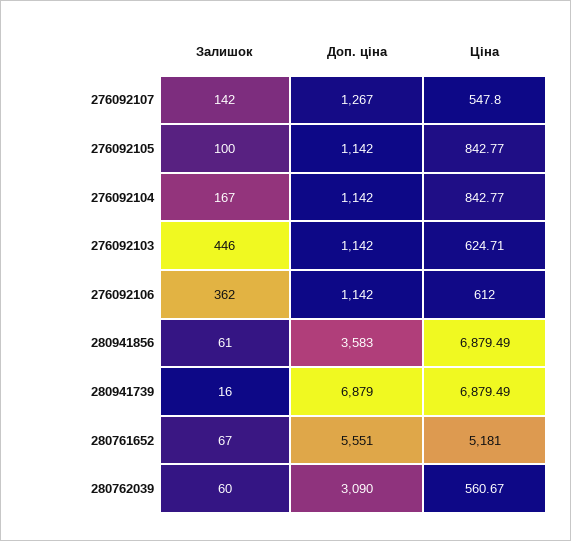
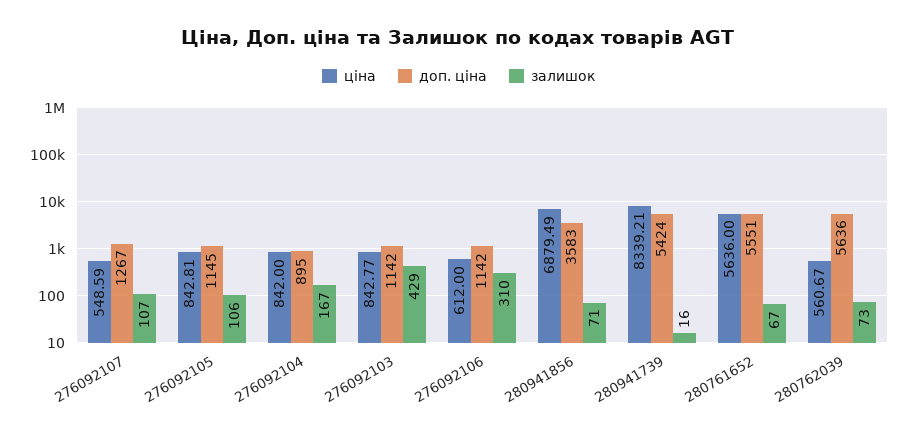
  {
    "Залишок": {
-     "276092107": 142,
+     "276092107": 107,
-     "276092105": 100,
+     "276092105": 106,
      "276092104": 167,
-     "276092103": 446,
+     "276092103": 429,
-     "276092106": 362,
+     "276092106": 310,
-     "280941856": 61,
+     "280941856": 71,
      "280941739": 16,
      "280761652": 67,
-     "280762039": 60
+     "280762039": 73
    },
    "Доп. ціна": {
      "276092107": 1267,
-     "276092105": 1142,
+     "276092105": 1145,
-     "276092104": 1142,
+     "276092104": 895,
      "276092103": 1142,
      "276092106": 1142,
      "280941856": 3583,
-     "280941739": 6879,
+     "280941739": 5424,
      "280761652": 5551,
-     "280762039": 3090
+     "280762039": 5636
    },
    "Ціна": {
-     "276092107": 547.8,
+     "276092107": 548.59,
-     "276092105": 842.77,
+     "276092105": 842.81,
-     "276092104": 842.77,
+     "276092104": 842,
-     "276092103": 624.71,
+     "276092103": 842.77,
      "276092106": 612,
      "280941856": 6879.49,
-     "280941739": 6879.49,
+     "280941739": 8339.21,
-     "280761652": 5181,
+     "280761652": 5636,
      "280762039": 560.67
    }
  }

